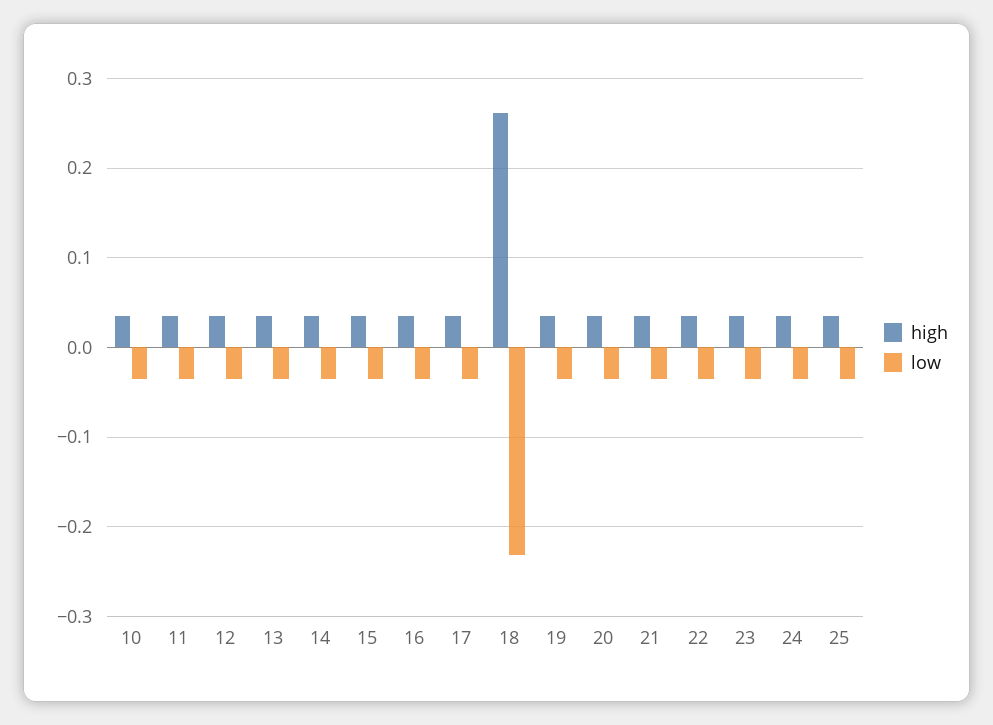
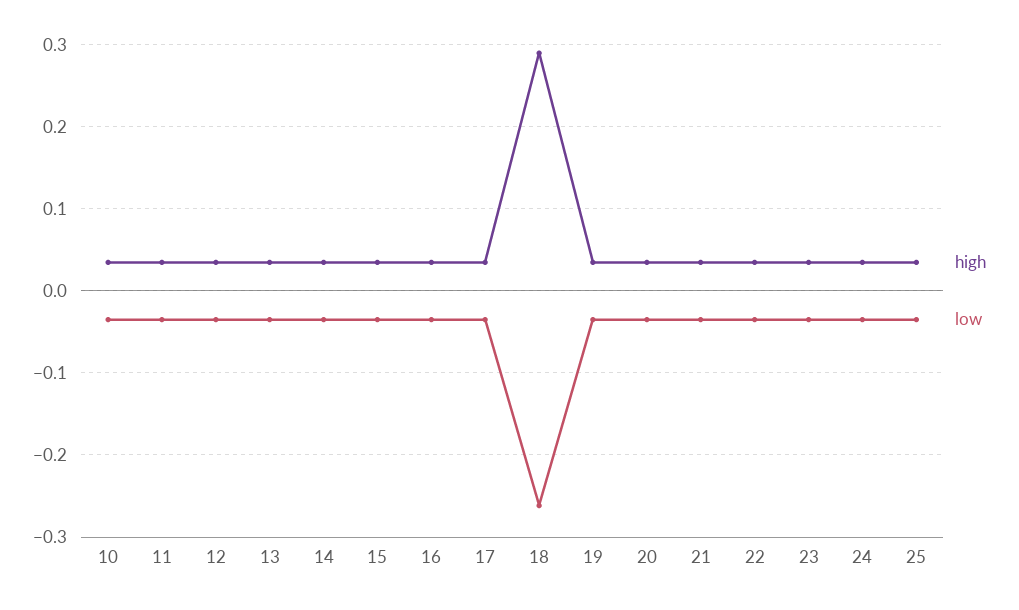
  {
    "high": {
      "10": 0.03,
      "11": 0.03,
      "12": 0.03,
      "13": 0.03,
      "14": 0.03,
      "15": 0.03,
      "16": 0.03,
      "17": 0.03,
-     "18": 0.26,
+     "18": 0.29,
      "19": 0.03,
      "20": 0.03,
      "21": 0.03,
      "22": 0.03,
      "23": 0.03,
      "24": 0.03,
      "25": 0.03
    },
    "low": {
      "10": -0.03,
      "11": -0.03,
      "12": -0.03,
      "13": -0.03,
      "14": -0.03,
      "15": -0.03,
      "16": -0.03,
      "17": -0.03,
-     "18": -0.23,
+     "18": -0.26,
      "19": -0.03,
      "20": -0.03,
      "21": -0.03,
      "22": -0.03,
      "23": -0.03,
      "24": -0.03,
      "25": -0.03
    }
  }

